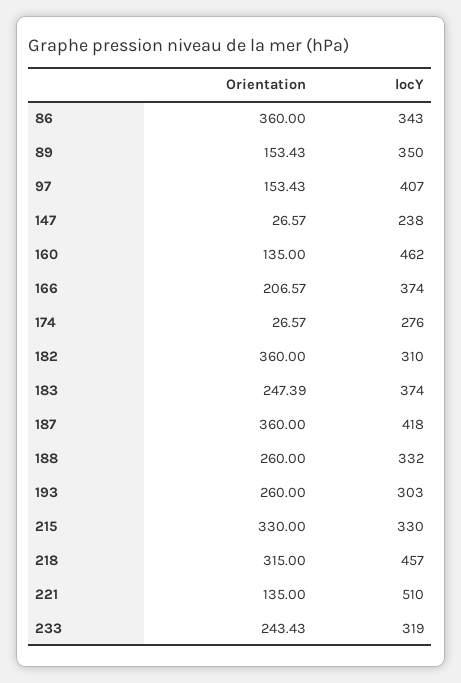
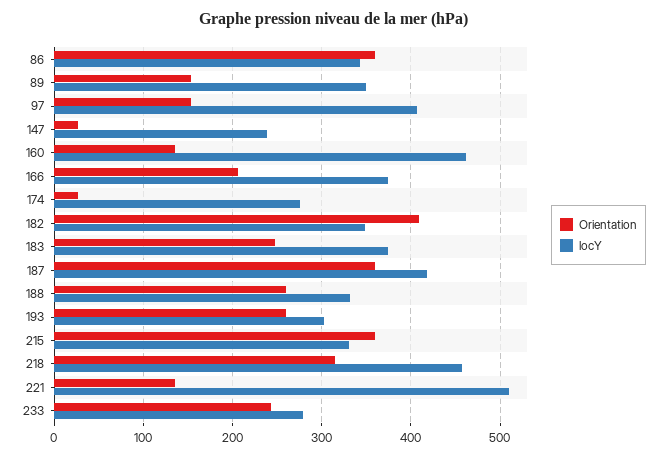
  {
    "Orientation": {
      "86": 360,
      "89": 153.43,
      "97": 153.43,
      "147": 26.57,
      "160": 135,
      "166": 206.57,
      "174": 26.57,
-     "182": 360,
+     "182": 410,
      "183": 247.39,
      "187": 360,
      "188": 260,
      "193": 260,
-     "215": 330,
+     "215": 360,
      "218": 315,
      "221": 135,
      "233": 243.43
    },
    "locY": {
      "86": 343,
      "89": 350,
      "97": 407,
      "147": 238,
      "160": 462,
      "166": 374,
      "174": 276,
-     "182": 310,
+     "182": 350,
      "183": 374,
      "187": 418,
      "188": 332,
      "193": 303,
      "215": 330,
      "218": 457,
      "221": 510,
-     "233": 319
+     "233": 280
    }
  }

